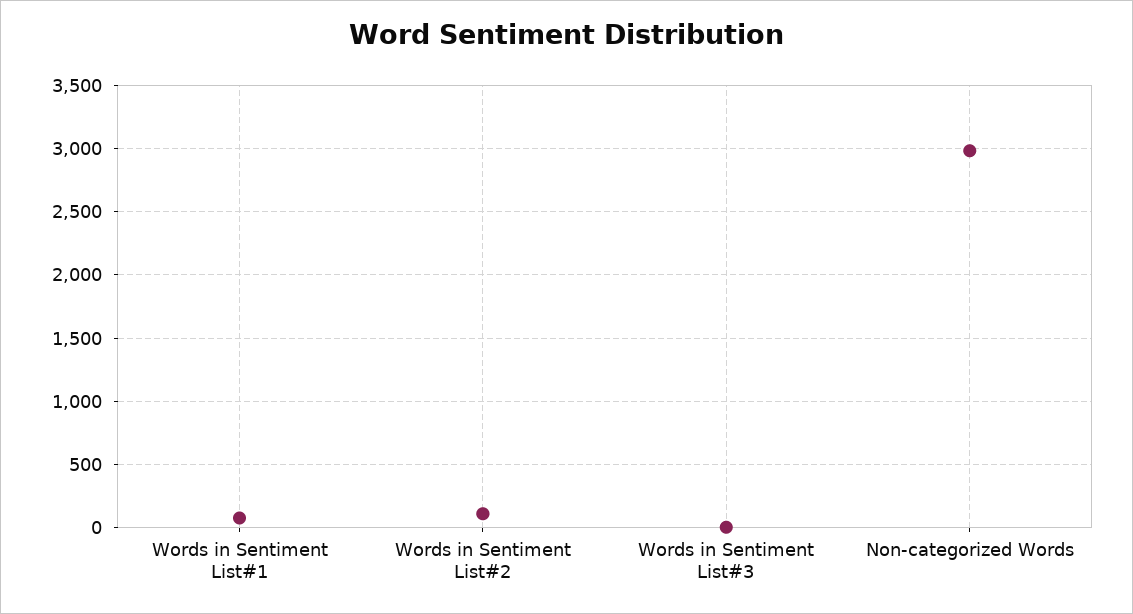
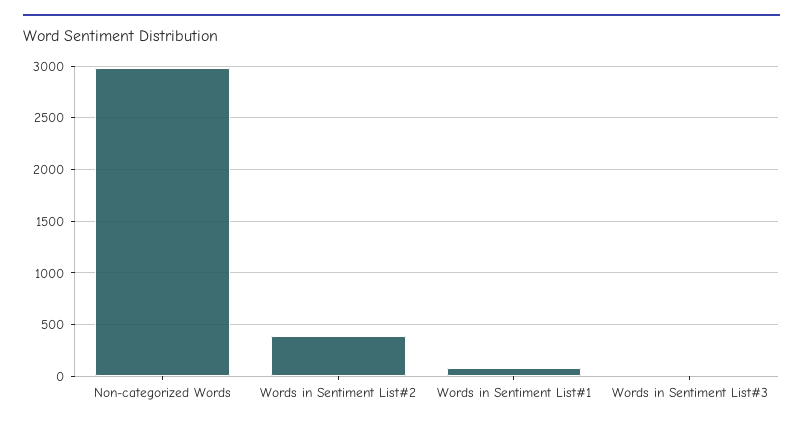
  {
    "Words in Sentiment List#1": 100,
-   "Words in Sentiment List#2": 100,
+   "Words in Sentiment List#2": 400,
    "Words in Sentiment List#3": 0,
    "Non-categorized Words": 3000
  }

